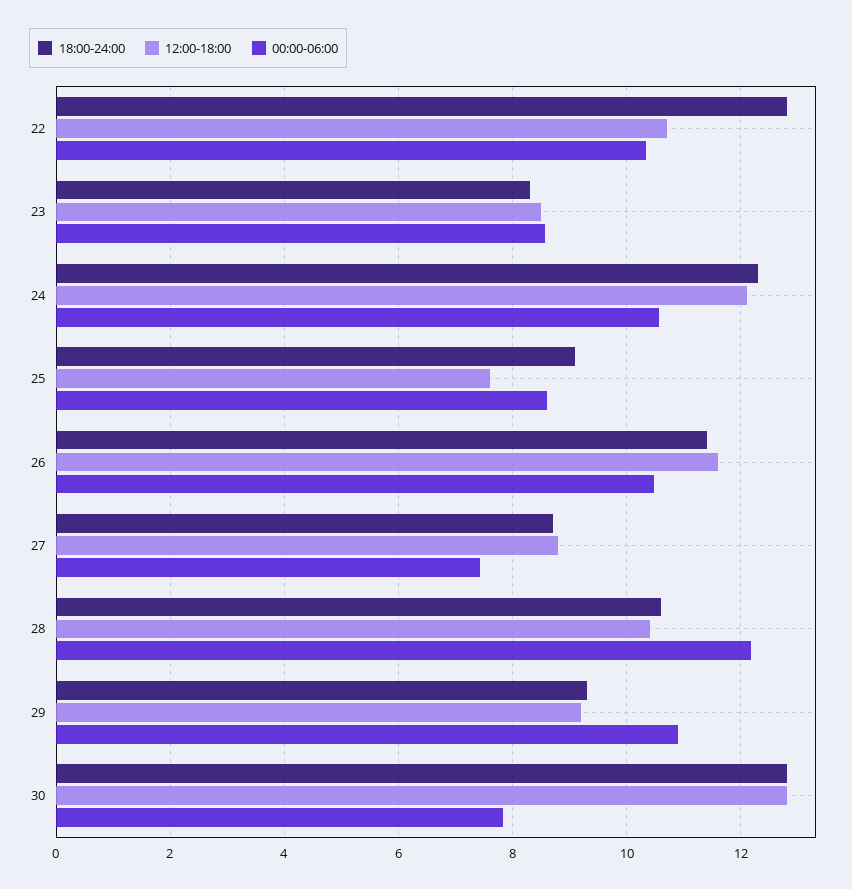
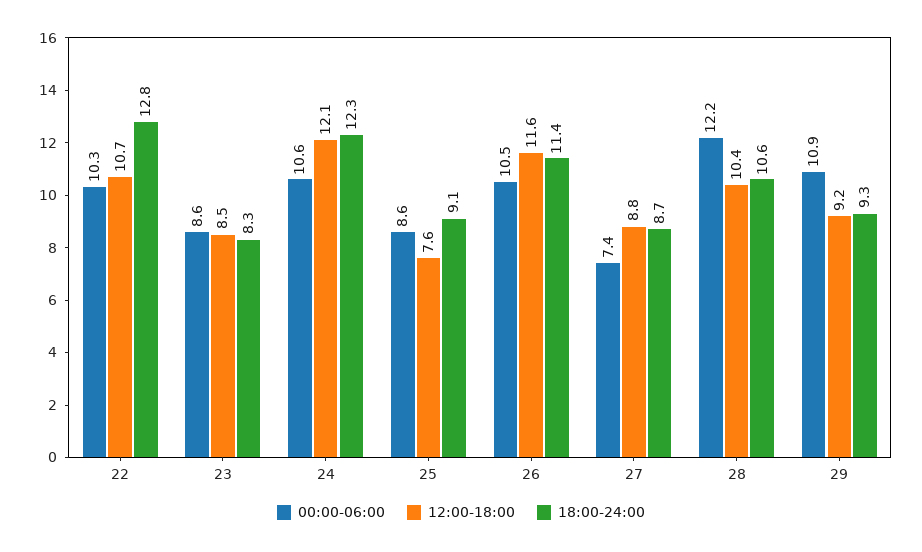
  {
    "18:00-24:00": {
      "22": 12.8,
      "23": 8.3,
      "24": 12.3,
      "25": 9.1,
      "26": 11.4,
      "27": 8.7,
      "28": 10.6,
-     "29": 9.3,
+     "29": 9.3
-     "30": 12.8
    },
    "12:00-18:00": {
      "22": 10.7,
      "23": 8.5,
      "24": 12.1,
      "25": 7.6,
      "26": 11.6,
      "27": 8.8,
      "28": 10.4,
-     "29": 9.2,
+     "29": 9.2
-     "30": 12.8
    },
    "00:00-06:00": {
      "22": 10.3,
      "23": 8.6,
      "24": 10.6,
      "25": 8.6,
      "26": 10.5,
      "27": 7.4,
      "28": 12.2,
-     "29": 10.9,
+     "29": 10.9
-     "30": 7.8
    }
  }

